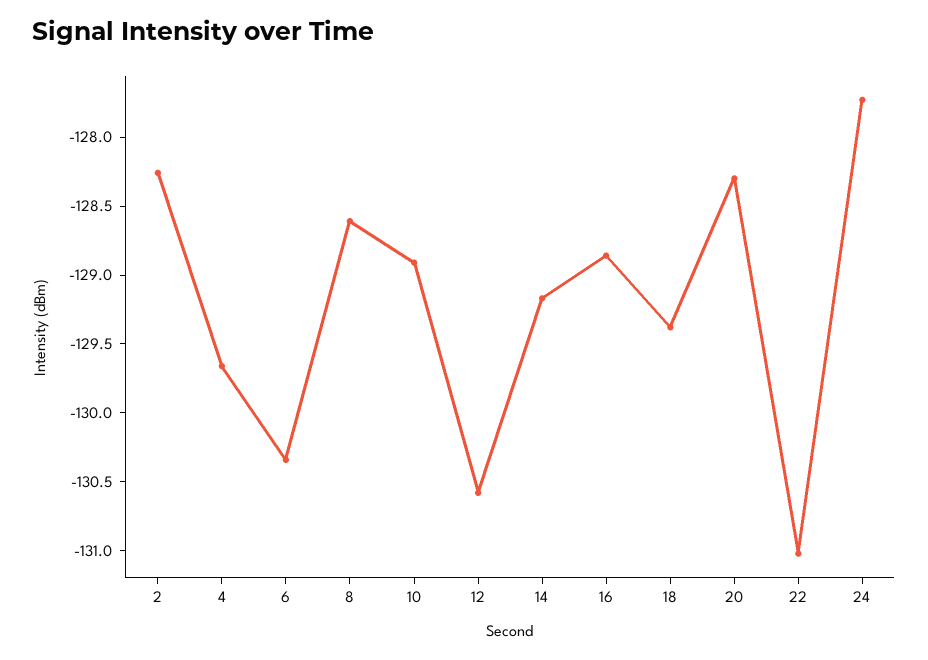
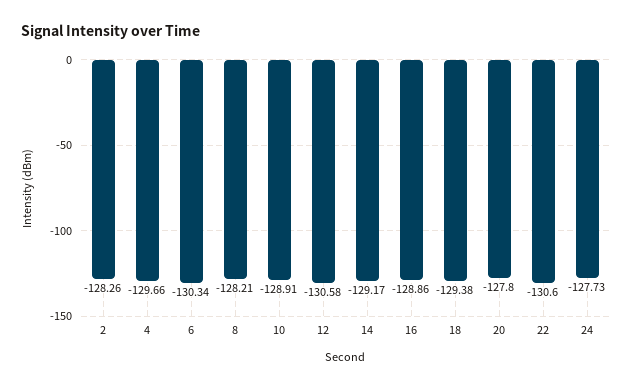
  {
    "2": -128.26,
    "4": -129.66,
    "6": -130.34,
-   "8": -128.6,
+   "8": -128.21,
    "10": -128.91,
    "12": -130.58,
    "14": -129.17,
    "16": -128.86,
    "18": -129.38,
-   "20": -128.3,
+   "20": -127.8,
-   "22": -131,
+   "22": -130.6,
    "24": -127.73
  }

